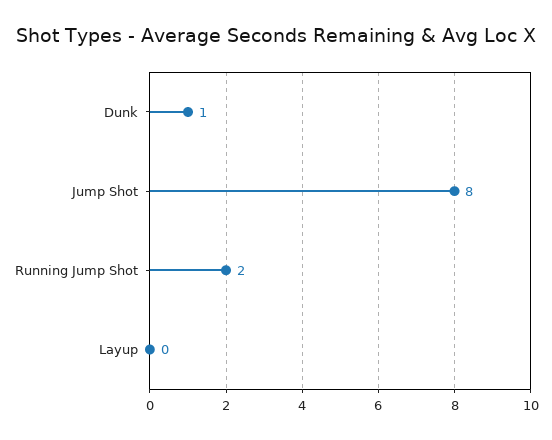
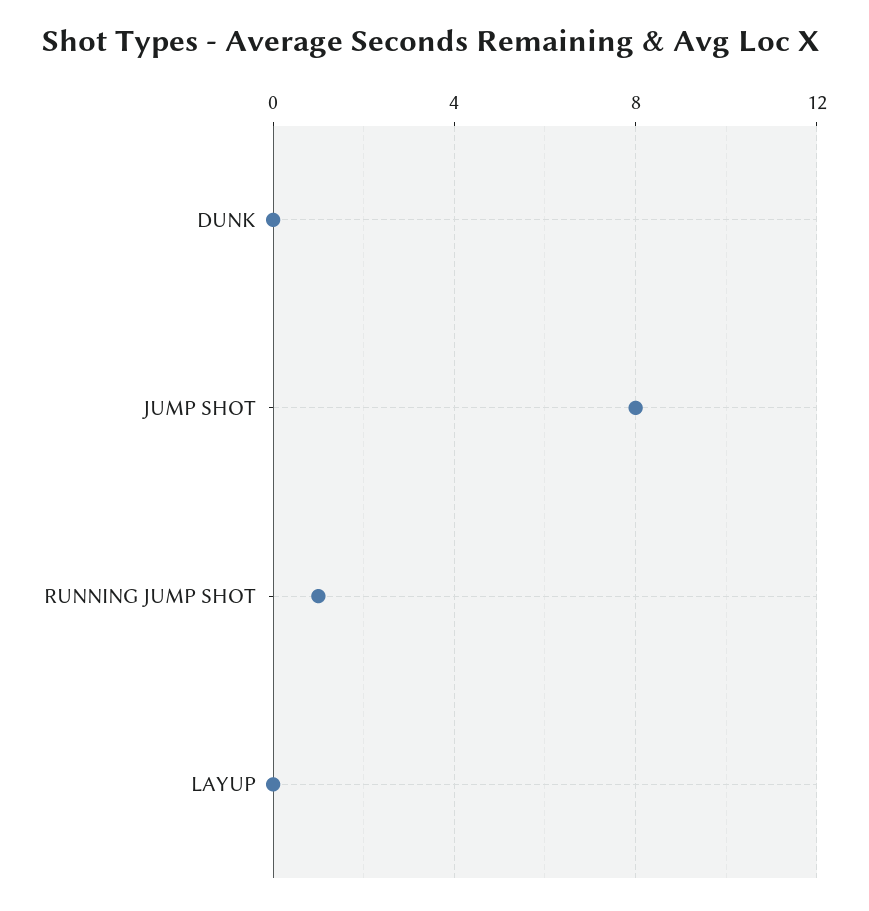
  {
-   "Dunk": 1,
+   "Dunk": 0,
    "Jump Shot": 8,
-   "Running Jump Shot": 2,
+   "Running Jump Shot": 1,
    "Layup": 0
  }

